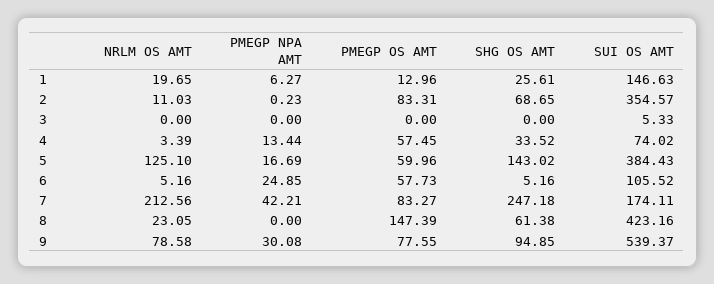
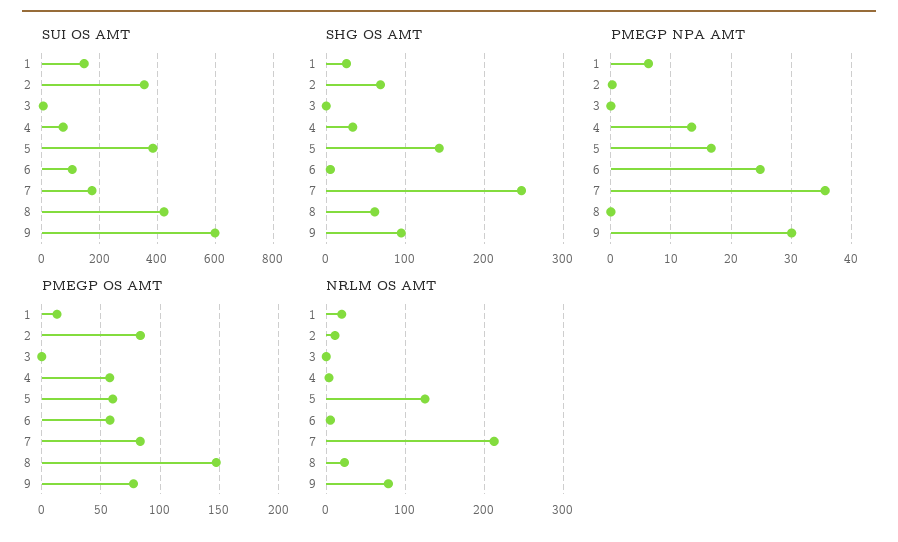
  {
    "NRLM OS AMT": {
      "1": 19.65,
      "2": 11.03,
      "3": 0,
      "4": 3.39,
      "5": 125.1,
      "6": 5.16,
      "7": 212.56,
      "8": 23.05,
      "9": 78.58
    },
    "PMEGP NPA AMT": {
      "1": 6.27,
      "2": 0.23,
      "3": 0,
      "4": 13.44,
      "5": 16.69,
      "6": 24.85,
-     "7": 42.21,
+     "7": 36,
      "8": 0,
      "9": 30.08
    },
    "PMEGP OS AMT": {
      "1": 12.96,
      "2": 83.31,
      "3": 0,
      "4": 57.45,
      "5": 59.96,
      "6": 57.73,
      "7": 83.27,
      "8": 147.39,
      "9": 77.55
    },
    "SHG OS AMT": {
      "1": 25.61,
      "2": 68.65,
      "3": 0,
      "4": 33.52,
      "5": 143.02,
      "6": 5.16,
      "7": 247.18,
      "8": 61.38,
      "9": 94.85
    },
    "SUI OS AMT": {
      "1": 146.63,
      "2": 354.57,
      "3": 5.33,
      "4": 74.02,
      "5": 384.43,
      "6": 105.52,
      "7": 174.11,
      "8": 423.16,
-     "9": 539.37
+     "9": 600
    }
  }

